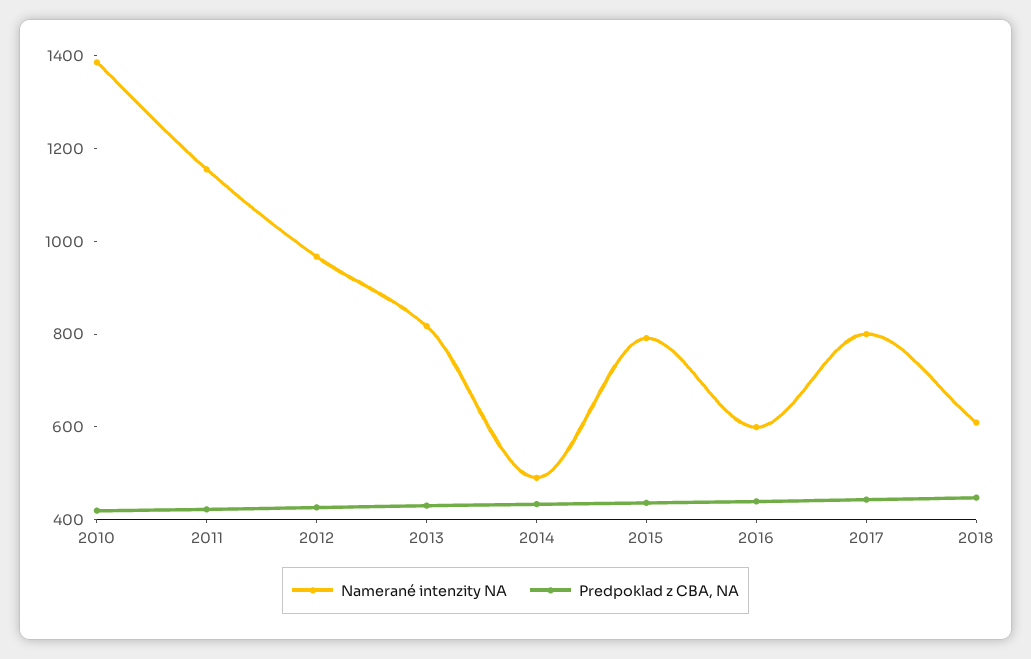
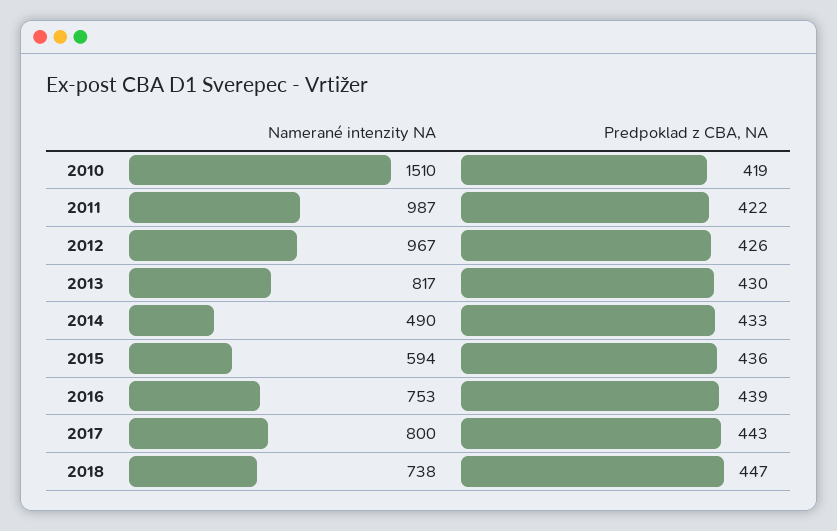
  {
    "Namerané intenzity NA": {
-     "2010": 1400,
+     "2010": 1510,
-     "2011": 1150,
+     "2011": 987,
      "2012": 967,
      "2013": 817,
      "2014": 490,
-     "2015": 800,
+     "2015": 594,
-     "2016": 600,
+     "2016": 753,
      "2017": 800,
-     "2018": 600
+     "2018": 738
    },
    "Predpoklad z CBA, NA": {
      "2010": 419,
      "2011": 422,
      "2012": 426,
      "2013": 430,
      "2014": 433,
      "2015": 436,
      "2016": 439,
      "2017": 443,
      "2018": 447
    }
  }

